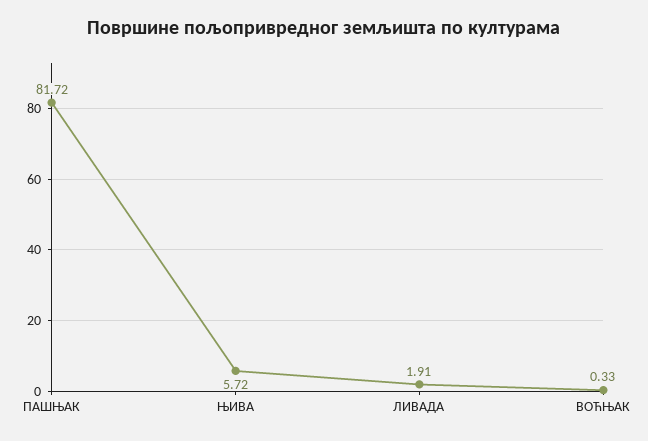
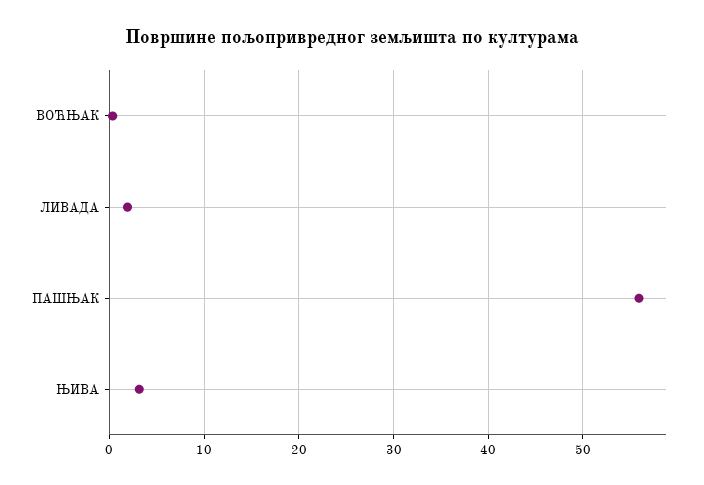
  {
-   "ПАШЊАК": 81.72,
+   "ПАШЊАК": 56,
-   "ЊИВА": 5.72,
+   "ЊИВА": 3,
    "ЛИВАДА": 1.91,
    "ВОЋЊАК": 0.33
  }

